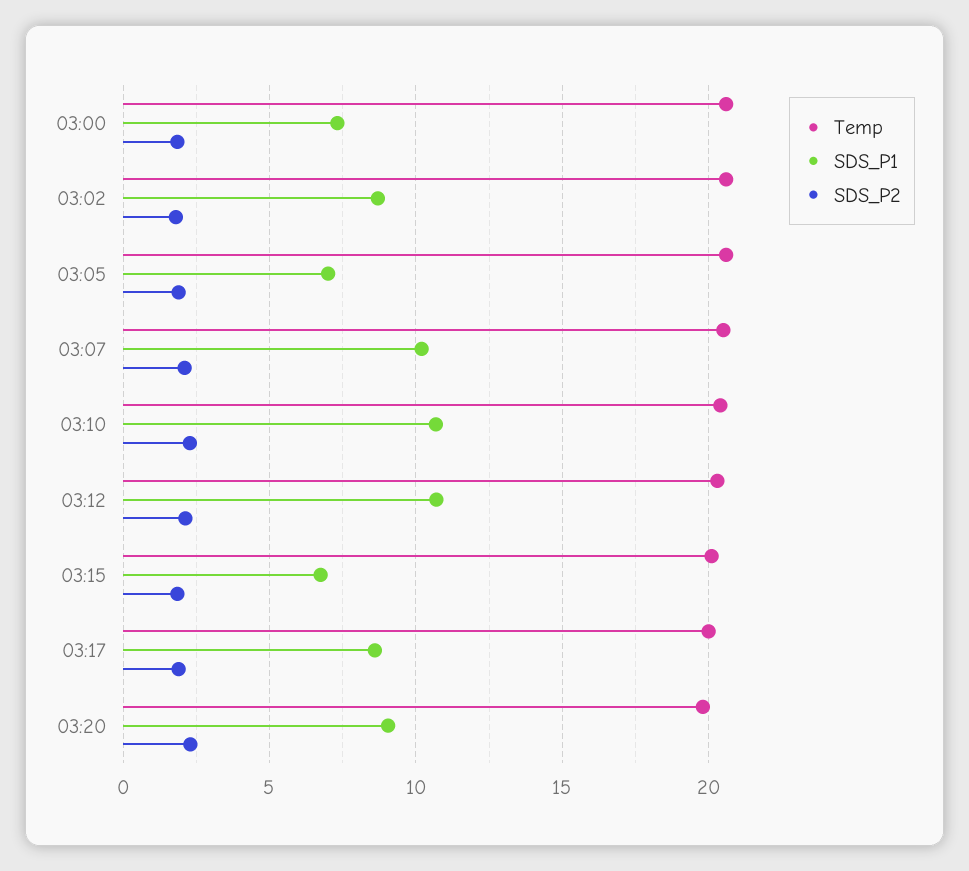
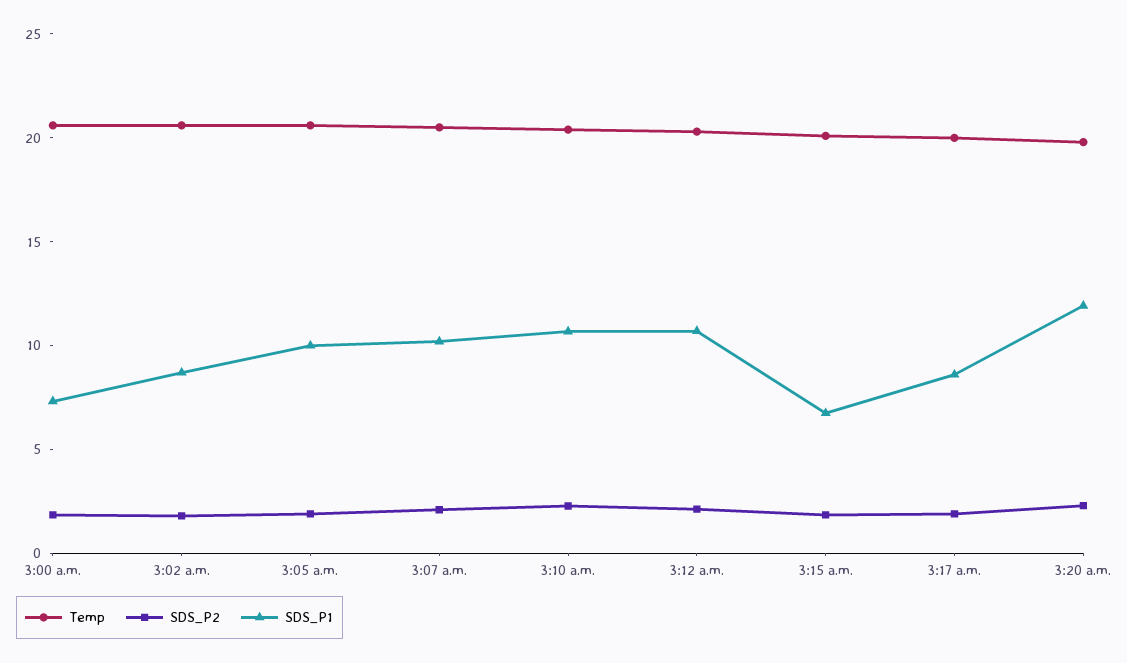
  {
    "Temp": {
      "03:00": 20.5,
      "03:02": 20.5,
      "03:05": 20.5,
      "03:07": 20.5,
      "03:10": 20.5,
      "03:12": 20.5,
      "03:15": 20,
      "03:17": 20,
      "03:20": 20
    },
    "SDS_P1": {
      "03:00": 7.5,
      "03:02": 8.5,
-     "03:05": 7,
+     "03:05": 10,
      "03:07": 10,
      "03:10": 10.5,
      "03:12": 10.5,
      "03:15": 7,
      "03:17": 8.5,
-     "03:20": 9
+     "03:20": 12
    },
    "SDS_P2": {
      "03:00": 2,
      "03:02": 2,
      "03:05": 2,
      "03:07": 2,
      "03:10": 2.5,
      "03:12": 2,
      "03:15": 2,
      "03:17": 2,
      "03:20": 2.5
    }
  }

